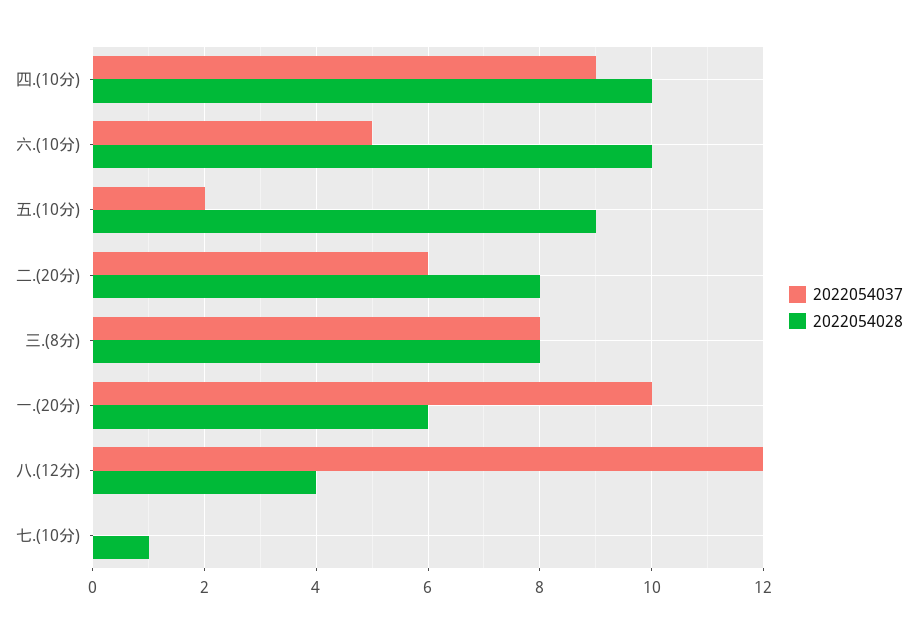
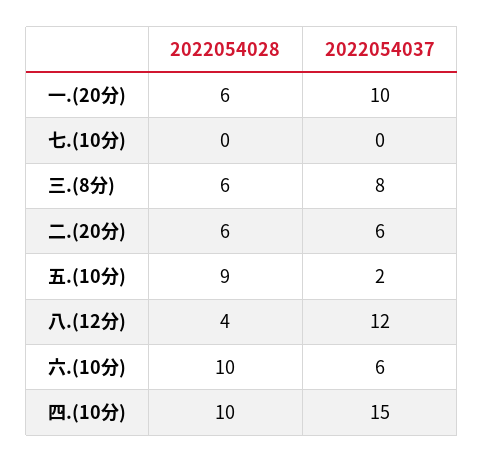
  {
    "2022054037": {
-     "四.(10分)": 9,
+     "四.(10分)": 15,
-     "六.(10分)": 5,
+     "六.(10分)": 6,
      "五.(10分)": 2,
      "二.(20分)": 6,
      "三.(8分)": 8,
      "一.(20分)": 10,
      "八.(12分)": 12,
      "七.(10分)": 0
    },
    "2022054028": {
      "四.(10分)": 10,
      "六.(10分)": 10,
      "五.(10分)": 9,
-     "二.(20分)": 8,
+     "二.(20分)": 6,
-     "三.(8分)": 8,
+     "三.(8分)": 6,
      "一.(20分)": 6,
      "八.(12分)": 4,
-     "七.(10分)": 1
+     "七.(10分)": 0
    }
  }

